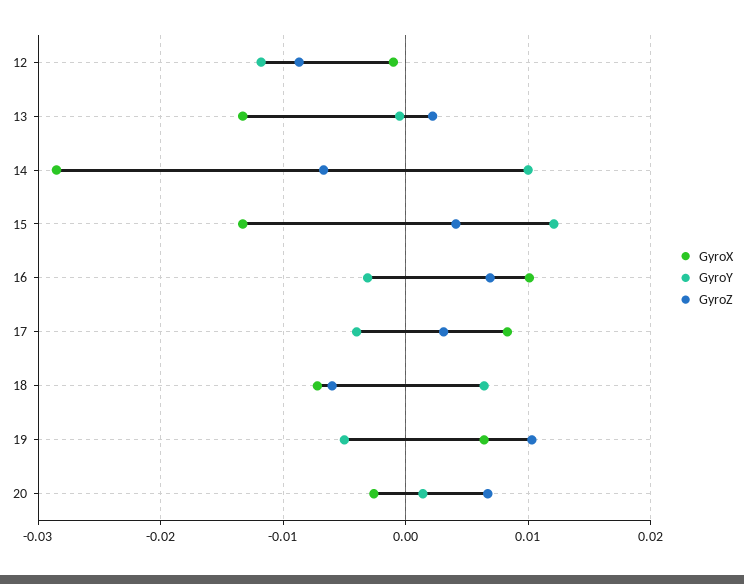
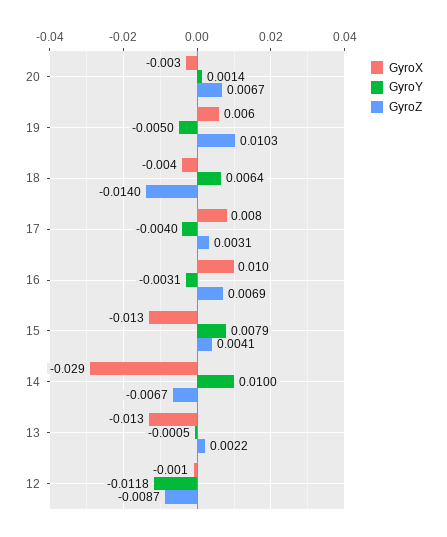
  {
    "GyroX": {
      "12": -0.001,
      "13": -0.013,
      "14": -0.029,
      "15": -0.013,
      "16": 0.01,
      "17": 0.008,
-     "18": -0.007,
+     "18": -0.004,
      "19": 0.006,
      "20": -0.003
    },
    "GyroY": {
      "12": -0.0118,
      "13": -0.0005,
      "14": 0.01,
-     "15": 0.012,
+     "15": 0.0079,
      "16": -0.0031,
      "17": -0.004,
      "18": 0.0064,
      "19": -0.005,
      "20": 0.0014
    },
    "GyroZ": {
      "12": -0.0087,
      "13": 0.0022,
      "14": -0.0067,
      "15": 0.0041,
      "16": 0.0069,
      "17": 0.0031,
-     "18": -0.006,
+     "18": -0.014,
      "19": 0.0103,
      "20": 0.0067
    }
  }

